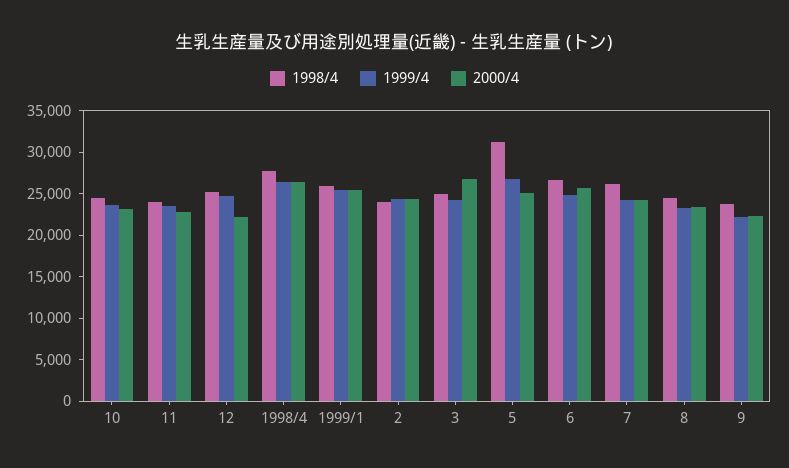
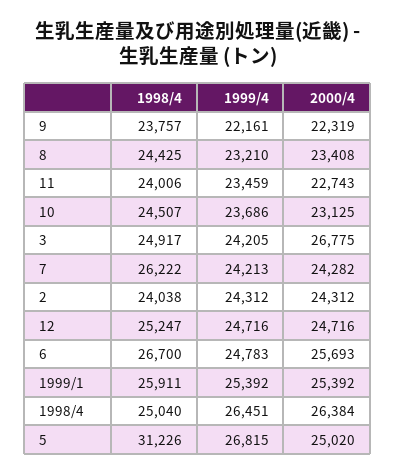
  {
    "1998/4": {
      "10": 24507,
      "11": 24006,
      "12": 25247,
-     "1998/4": 28000,
+     "1998/4": 25040,
      "1999/1": 25911,
      "2": 24038,
      "3": 24917,
      "5": 31226,
      "6": 26700,
      "7": 26222,
      "8": 24425,
      "9": 23757
    },
    "1999/4": {
      "10": 23686,
      "11": 23459,
      "12": 24716,
      "1998/4": 26451,
      "1999/1": 25392,
      "2": 24312,
      "3": 24205,
      "5": 26815,
      "6": 24783,
      "7": 24213,
      "8": 23210,
      "9": 22161
    },
    "2000/4": {
      "10": 23125,
      "11": 22743,
-     "12": 22000,
+     "12": 24716,
      "1998/4": 26384,
      "1999/1": 25392,
      "2": 24312,
      "3": 26775,
      "5": 25020,
      "6": 25693,
      "7": 24282,
      "8": 23408,
      "9": 22319
    }
  }

